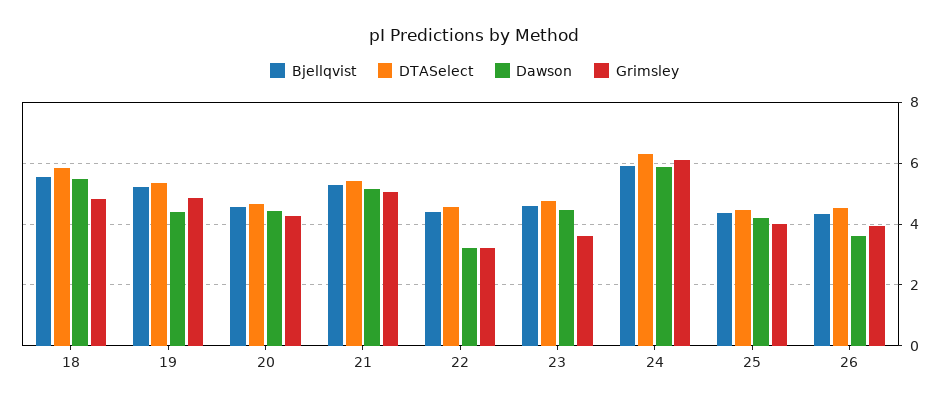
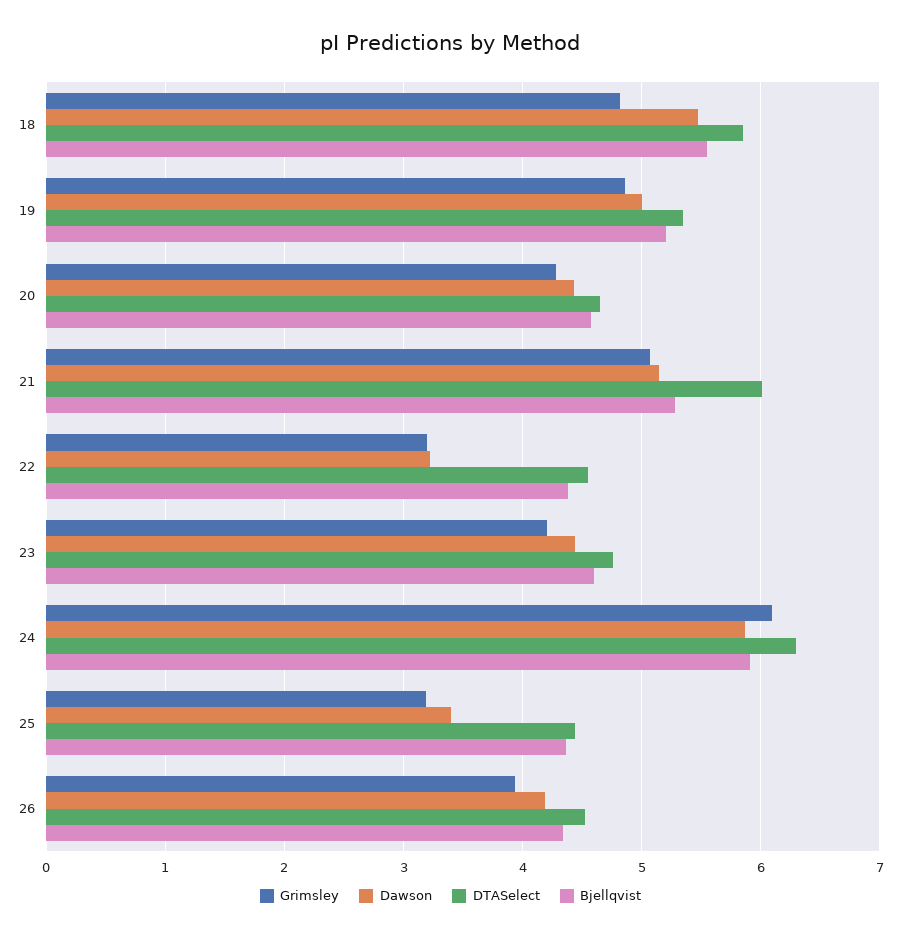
  {
    "Bjellqvist": {
      "18": 5.6,
      "19": 5.2,
      "20": 4.6,
      "21": 5.3,
      "22": 4.4,
      "23": 4.6,
      "24": 5.9,
      "25": 4.4,
      "26": 4.3
    },
    "DTASelect": {
      "18": 5.9,
      "19": 5.3,
      "20": 4.6,
-     "21": 5.4,
+     "21": 6,
      "22": 4.5,
      "23": 4.8,
      "24": 6.3,
      "25": 4.4,
      "26": 4.5
    },
    "Dawson": {
      "18": 5.5,
-     "19": 4.4,
+     "19": 5,
      "20": 4.4,
      "21": 5.1,
      "22": 3.2,
      "23": 4.4,
      "24": 5.9,
-     "25": 4.2,
+     "25": 3.4,
-     "26": 3.6
+     "26": 4.2
    },
    "Grimsley": {
      "18": 4.8,
      "19": 4.9,
      "20": 4.3,
      "21": 5.1,
      "22": 3.2,
-     "23": 3.6,
+     "23": 4.2,
      "24": 6.1,
-     "25": 4,
+     "25": 3.2,
      "26": 3.9
    }
  }

